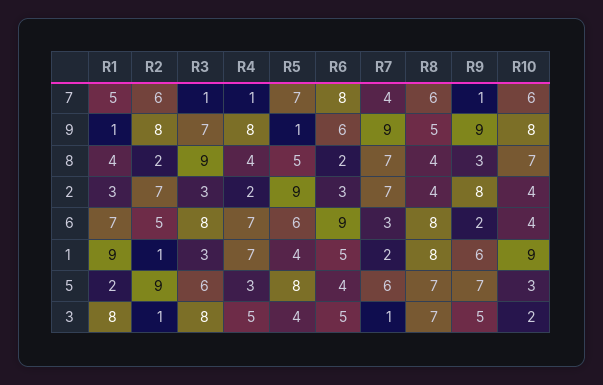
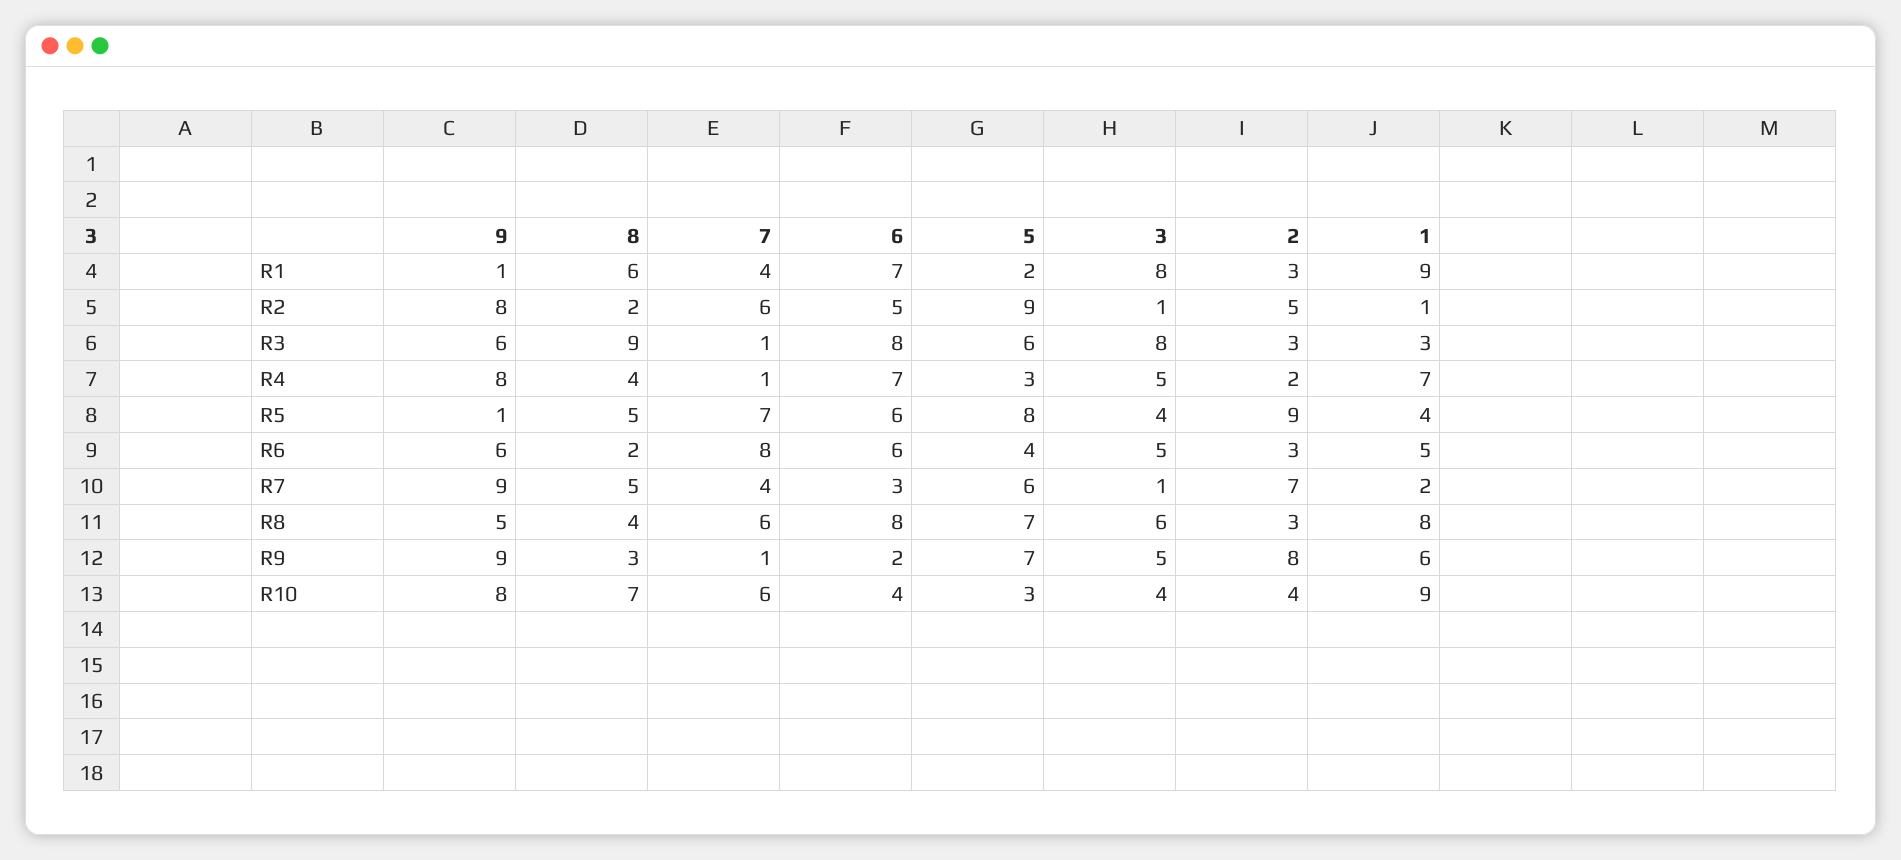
  {
    "R1": {
-     "7": 5,
+     "7": 4,
      "9": 1,
-     "8": 4,
+     "8": 6,
      "2": 3,
      "6": 7,
      "1": 9,
      "5": 2,
      "3": 8
    },
    "R2": {
      "7": 6,
      "9": 8,
      "8": 2,
-     "2": 7,
+     "2": 5,
      "6": 5,
      "1": 1,
      "5": 9,
      "3": 1
    },
    "R3": {
      "7": 1,
-     "9": 7,
+     "9": 6,
      "8": 9,
      "2": 3,
      "6": 8,
      "1": 3,
      "5": 6,
      "3": 8
    },
    "R4": {
      "7": 1,
      "9": 8,
      "8": 4,
      "2": 2,
      "6": 7,
      "1": 7,
      "5": 3,
      "3": 5
    },
    "R5": {
      "7": 7,
      "9": 1,
      "8": 5,
      "2": 9,
      "6": 6,
      "1": 4,
      "5": 8,
      "3": 4
    },
    "R6": {
      "7": 8,
      "9": 6,
      "8": 2,
      "2": 3,
-     "6": 9,
+     "6": 6,
      "1": 5,
      "5": 4,
      "3": 5
    },
    "R7": {
      "7": 4,
      "9": 9,
-     "8": 7,
+     "8": 5,
      "2": 7,
      "6": 3,
      "1": 2,
      "5": 6,
      "3": 1
    },
    "R8": {
      "7": 6,
      "9": 5,
      "8": 4,
-     "2": 4,
+     "2": 3,
      "6": 8,
      "1": 8,
      "5": 7,
-     "3": 7
+     "3": 6
    },
    "R9": {
      "7": 1,
      "9": 9,
      "8": 3,
      "2": 8,
      "6": 2,
      "1": 6,
      "5": 7,
      "3": 5
    },
    "R10": {
      "7": 6,
      "9": 8,
      "8": 7,
      "2": 4,
      "6": 4,
      "1": 9,
      "5": 3,
-     "3": 2
+     "3": 4
    }
  }

